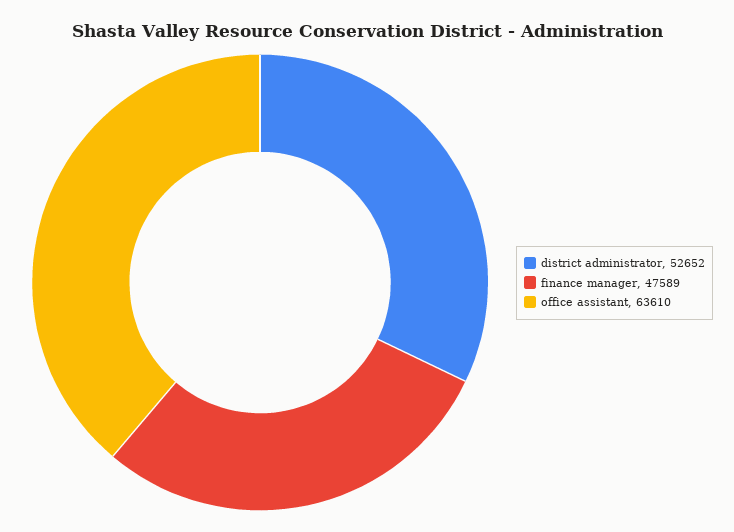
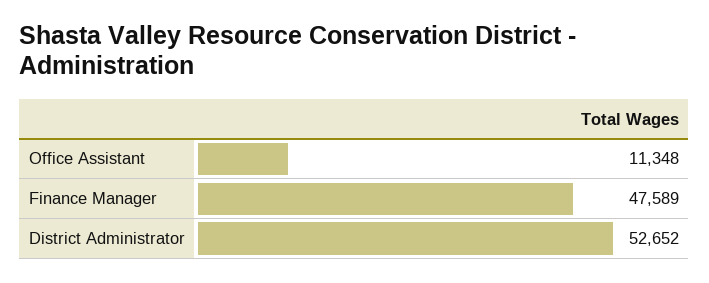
  {
    "district administrator": 52652,
    "finance manager": 47589,
-   "office assistant": 63610
+   "office assistant": 11348
  }

